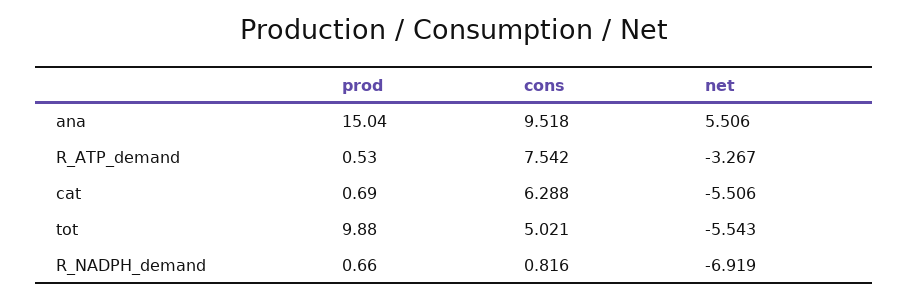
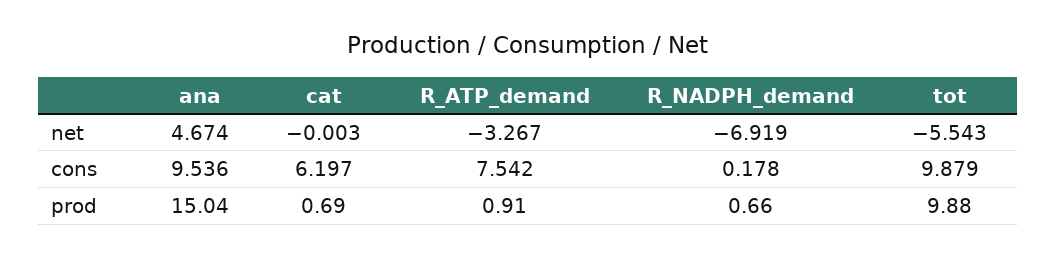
  {
    "prod": {
      "ana": 15.04,
-     "R_ATP_demand": 0.53,
+     "R_ATP_demand": 0.91,
      "cat": 0.69,
      "tot": 9.88,
      "R_NADPH_demand": 0.66
    },
    "cons": {
-     "ana": 9.518,
+     "ana": 9.536,
      "R_ATP_demand": 7.542,
-     "cat": 6.288,
+     "cat": 6.197,
-     "tot": 5.021,
+     "tot": 9.879,
-     "R_NADPH_demand": 0.816
+     "R_NADPH_demand": 0.178
    },
    "net": {
-     "ana": 5.506,
+     "ana": 4.674,
      "R_ATP_demand": -3.267,
-     "cat": -5.506,
+     "cat": -0.003,
      "tot": -5.543,
      "R_NADPH_demand": -6.919
    }
  }

